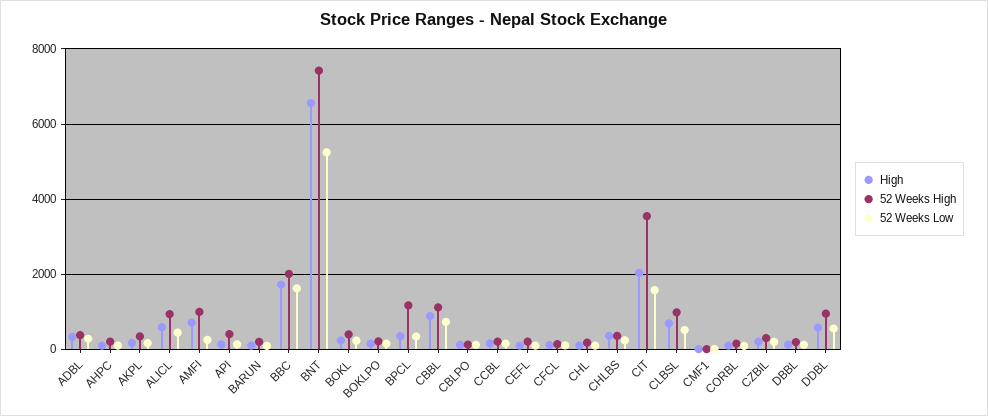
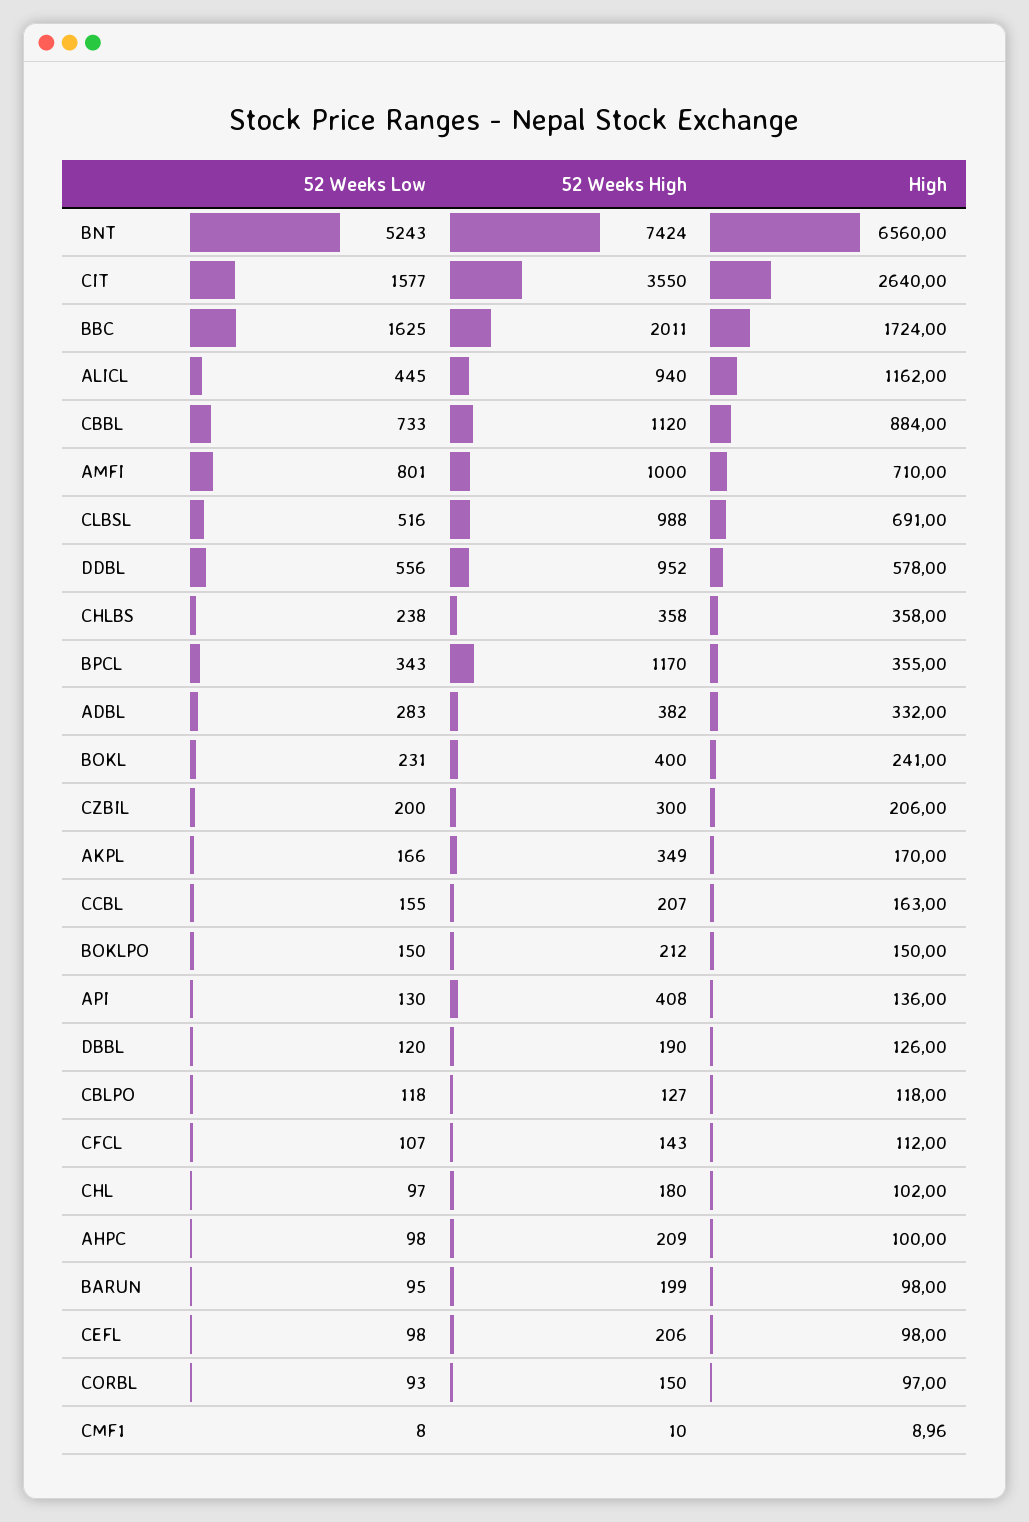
  {
    "High": {
      "ADBL": 332,
      "AHPC": 100,
      "AKPL": 170,
-     "ALICL": 600,
+     "ALICL": 1162,
      "AMFI": 710,
      "API": 136,
      "BARUN": 98,
      "BBC": 1724,
      "BNT": 6560,
      "BOKL": 241,
      "BOKLPO": 150,
      "BPCL": 355,
      "CBBL": 884,
      "CBLPO": 118,
      "CCBL": 163,
      "CEFL": 98,
      "CFCL": 112,
      "CHL": 102,
      "CHLBS": 358,
-     "CIT": 2000,
+     "CIT": 2640,
      "CLBSL": 691,
      "CMF1": 8.96,
      "CORBL": 97,
      "CZBIL": 206,
      "DBBL": 126,
      "DDBL": 578
    },
    "52 Weeks High": {
      "ADBL": 382,
      "AHPC": 209,
      "AKPL": 349,
      "ALICL": 940,
      "AMFI": 1000,
      "API": 408,
      "BARUN": 199,
      "BBC": 2011,
      "BNT": 7424,
      "BOKL": 400,
      "BOKLPO": 212,
      "BPCL": 1170,
      "CBBL": 1120,
      "CBLPO": 127,
      "CCBL": 207,
      "CEFL": 206,
      "CFCL": 143,
      "CHL": 180,
      "CHLBS": 358,
      "CIT": 3550,
      "CLBSL": 988,
      "CMF1": 10,
      "CORBL": 150,
      "CZBIL": 300,
      "DBBL": 190,
      "DDBL": 952
    },
    "52 Weeks Low": {
      "ADBL": 283,
      "AHPC": 98,
      "AKPL": 166,
      "ALICL": 445,
-     "AMFI": 200,
+     "AMFI": 801,
      "API": 130,
      "BARUN": 95,
      "BBC": 1625,
      "BNT": 5243,
      "BOKL": 231,
      "BOKLPO": 150,
      "BPCL": 343,
      "CBBL": 733,
      "CBLPO": 118,
      "CCBL": 155,
      "CEFL": 98,
      "CFCL": 107,
      "CHL": 97,
      "CHLBS": 238,
      "CIT": 1577,
      "CLBSL": 516,
      "CMF1": 8,
      "CORBL": 93,
      "CZBIL": 200,
      "DBBL": 120,
      "DDBL": 556
    }
  }

